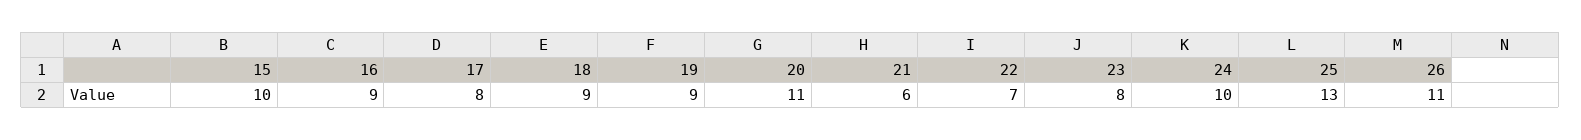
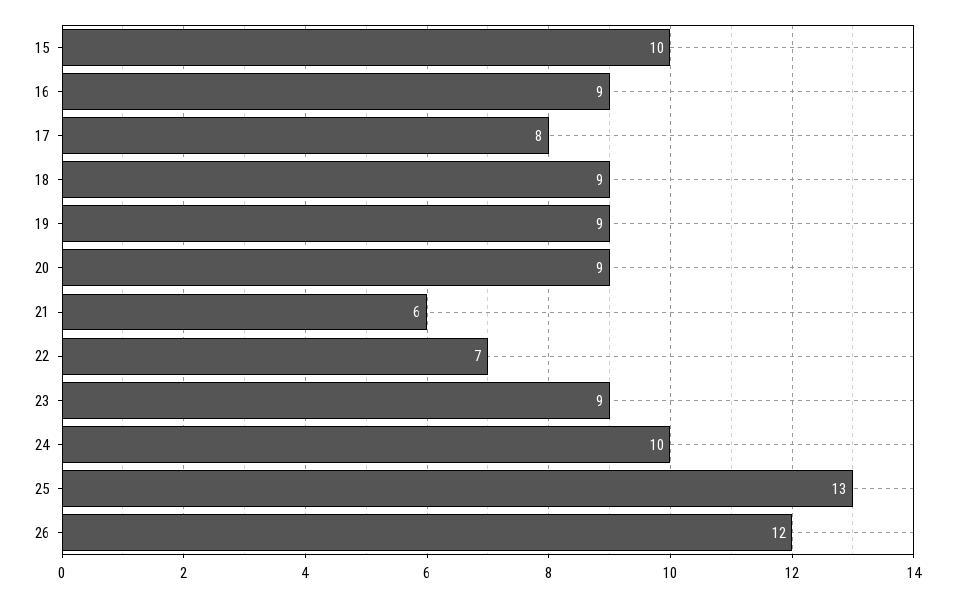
  {
    "15": 10,
    "16": 9,
    "17": 8,
    "18": 9,
    "19": 9,
-   "20": 11,
+   "20": 9,
    "21": 6,
    "22": 7,
-   "23": 8,
+   "23": 9,
    "24": 10,
    "25": 13,
-   "26": 11
+   "26": 12
  }

